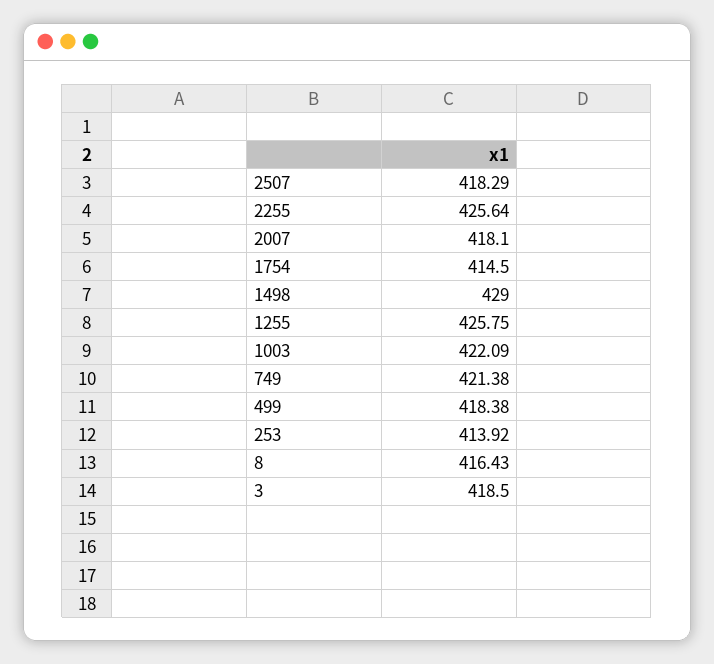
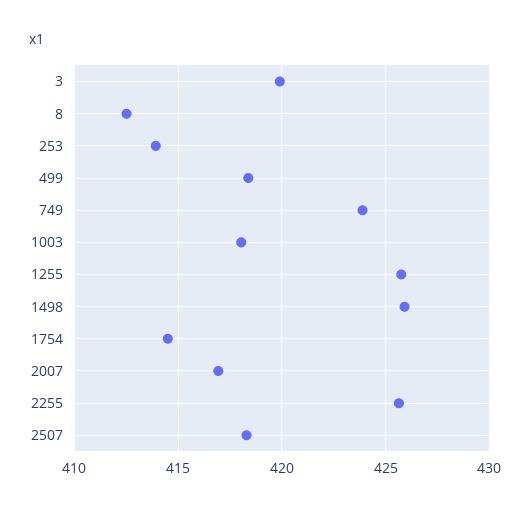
  {
    "2507": 418.29,
    "2255": 425.64,
-   "2007": 418.1,
+   "2007": 417,
    "1754": 414.5,
-   "1498": 429,
+   "1498": 426,
    "1255": 425.75,
-   "1003": 422.09,
+   "1003": 418,
-   "749": 421.38,
+   "749": 424,
    "499": 418.38,
    "253": 413.92,
-   "8": 416.43,
+   "8": 412.5,
-   "3": 418.5
+   "3": 420
  }

